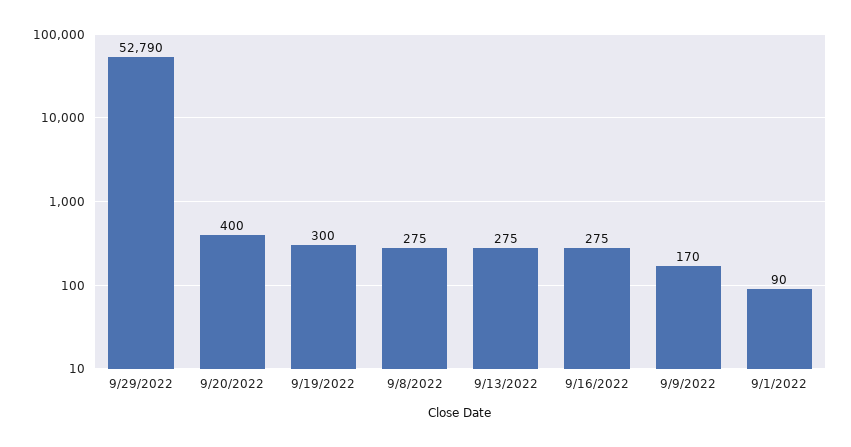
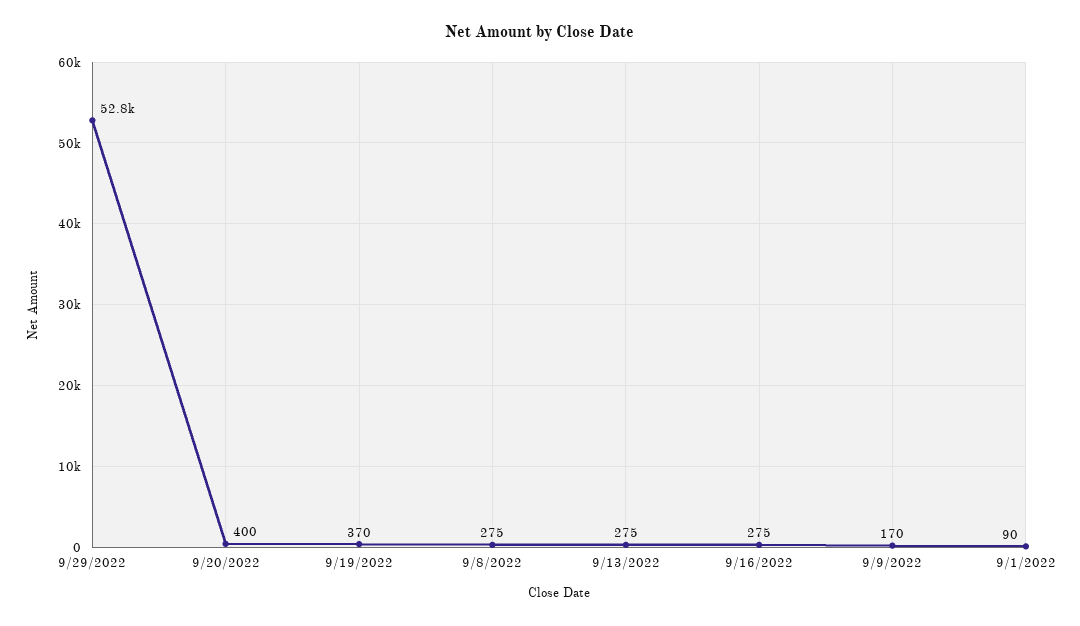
  {
    "9/29/2022": 52790,
    "9/20/2022": 400,
-   "9/19/2022": 300,
+   "9/19/2022": 370,
    "9/8/2022": 275,
    "9/13/2022": 275,
    "9/16/2022": 275,
    "9/9/2022": 170,
    "9/1/2022": 90
  }

